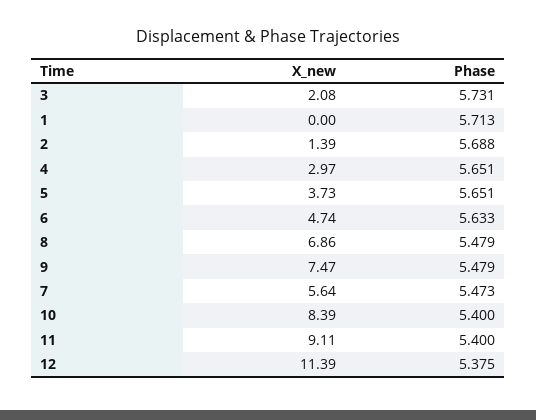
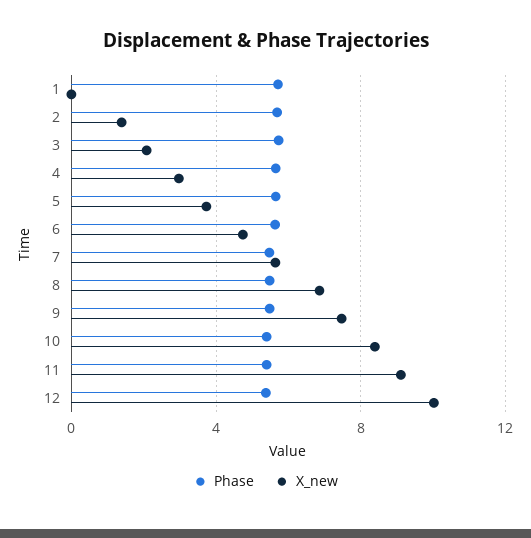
  {
    "X_new": {
      "3": 2.08,
      "1": 0,
      "2": 1.39,
      "4": 2.97,
      "5": 3.73,
      "6": 4.74,
      "8": 6.86,
      "9": 7.47,
      "7": 5.64,
      "10": 8.39,
      "11": 9.11,
-     "12": 11.39
+     "12": 10
    },
    "Phase": {
      "3": 5.731,
      "1": 5.713,
      "2": 5.688,
      "4": 5.651,
      "5": 5.651,
      "6": 5.633,
      "8": 5.479,
      "9": 5.479,
      "7": 5.473,
      "10": 5.4,
      "11": 5.4,
      "12": 5.375
    }
  }

